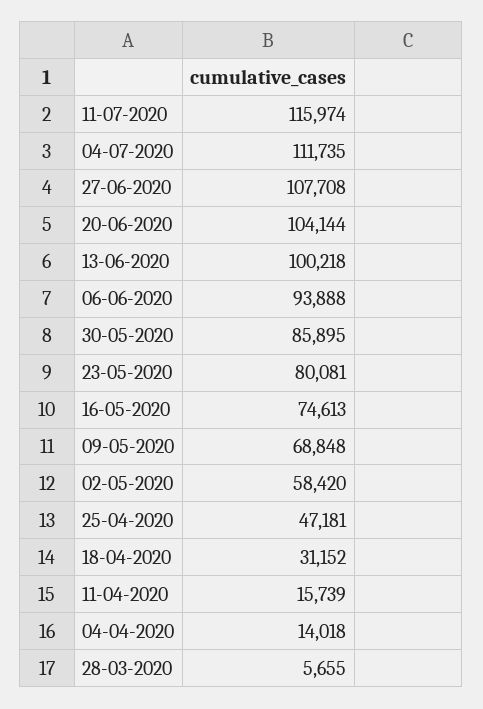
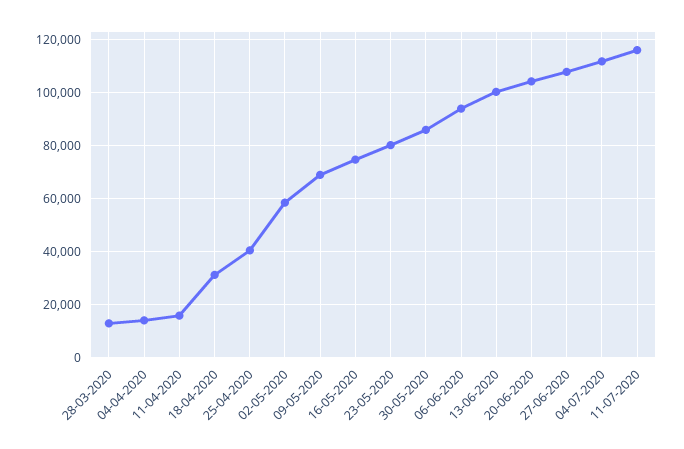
  {
    "11-07-2020": 115974,
    "04-07-2020": 111735,
    "27-06-2020": 107708,
    "20-06-2020": 104144,
    "13-06-2020": 100218,
    "06-06-2020": 93888,
    "30-05-2020": 85895,
    "23-05-2020": 80081,
    "16-05-2020": 74613,
    "09-05-2020": 68848,
    "02-05-2020": 58420,
-   "25-04-2020": 47181,
+   "25-04-2020": 40000,
    "18-04-2020": 31152,
    "11-04-2020": 15739,
    "04-04-2020": 14018,
-   "28-03-2020": 5655
+   "28-03-2020": 12500
  }

